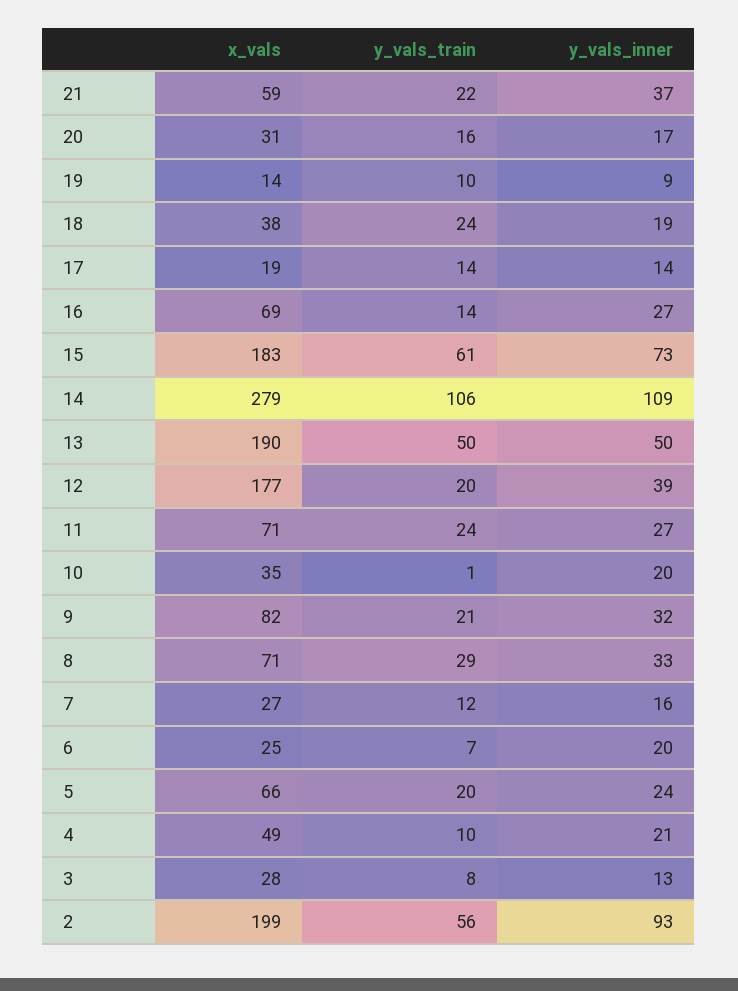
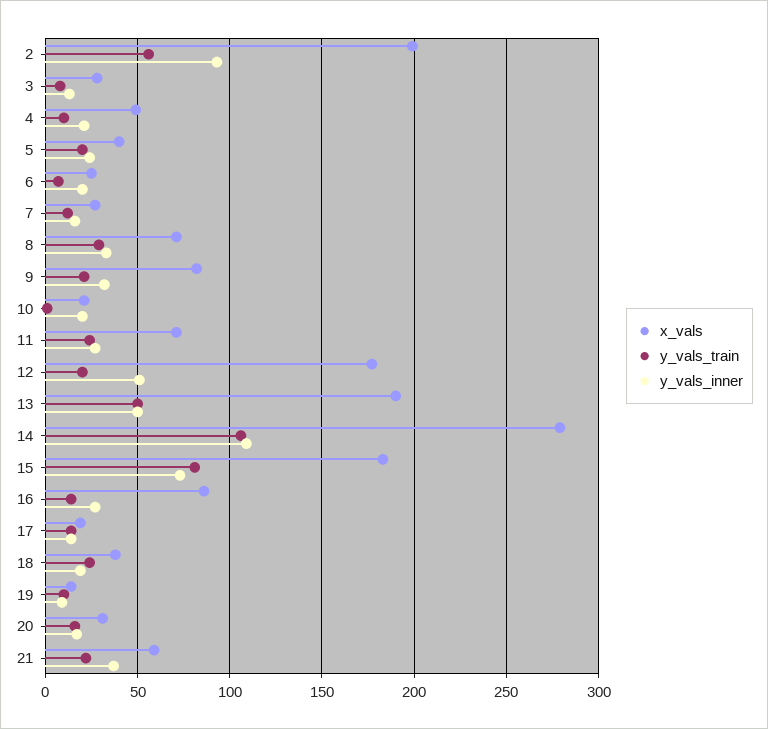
  {
    "x_vals": {
      "21": 59,
      "20": 31,
      "19": 14,
      "18": 38,
      "17": 19,
-     "16": 69,
+     "16": 85,
      "15": 183,
      "14": 279,
      "13": 190,
      "12": 177,
      "11": 71,
-     "10": 35,
+     "10": 20,
      "9": 82,
      "8": 71,
      "7": 27,
      "6": 25,
-     "5": 66,
+     "5": 40,
      "4": 49,
      "3": 28,
      "2": 199
    },
    "y_vals_train": {
      "21": 22,
      "20": 16,
      "19": 10,
      "18": 24,
      "17": 14,
      "16": 14,
-     "15": 61,
+     "15": 80,
      "14": 106,
      "13": 50,
      "12": 20,
      "11": 24,
      "10": 1,
      "9": 21,
      "8": 29,
      "7": 12,
      "6": 7,
      "5": 20,
      "4": 10,
      "3": 8,
      "2": 56
    },
    "y_vals_inner": {
      "21": 37,
      "20": 17,
      "19": 9,
      "18": 19,
      "17": 14,
      "16": 27,
      "15": 73,
      "14": 109,
      "13": 50,
-     "12": 39,
+     "12": 50,
      "11": 27,
      "10": 20,
      "9": 32,
      "8": 33,
      "7": 16,
      "6": 20,
      "5": 24,
      "4": 21,
      "3": 13,
      "2": 93
    }
  }

